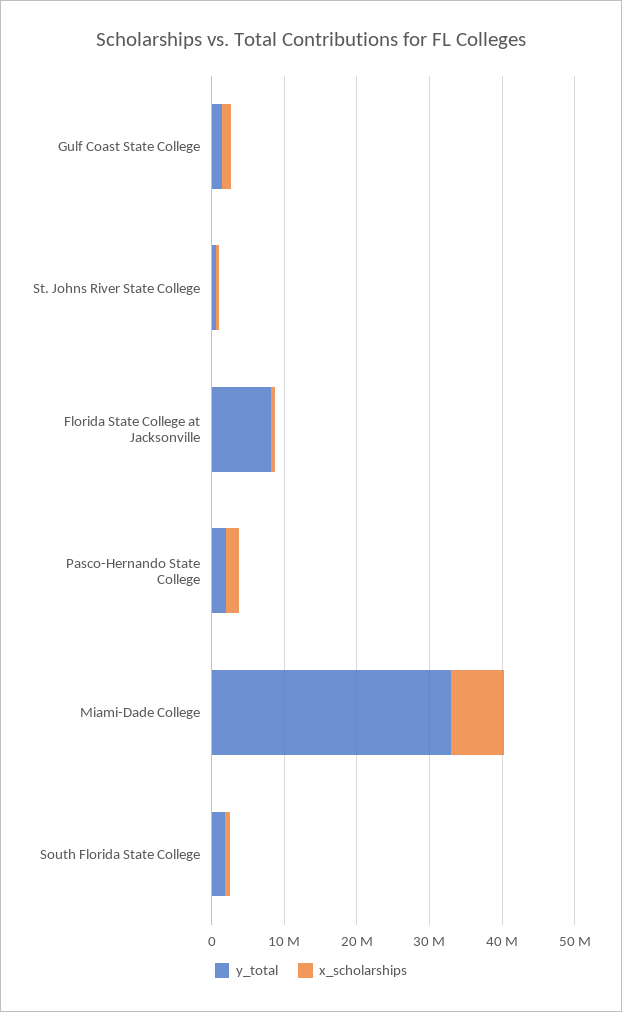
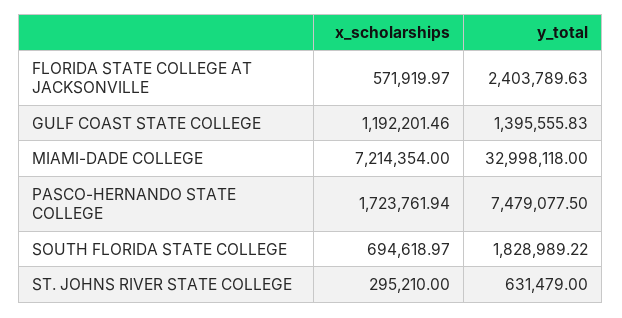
  {
    "y_total": {
      "Gulf Coast State College": 1395555.83,
      "St. Johns River State College": 631479,
-     "Florida State College at Jacksonville": 8000000,
+     "Florida State College at Jacksonville": 2403789.63,
-     "Pasco-Hernando State College": 2000000,
+     "Pasco-Hernando State College": 7479077.5,
      "Miami-Dade College": 32998118,
      "South Florida State College": 1828989.22
    },
    "x_scholarships": {
      "Gulf Coast State College": 1192201.46,
      "St. Johns River State College": 295210,
      "Florida State College at Jacksonville": 571919.97,
      "Pasco-Hernando State College": 1723761.94,
      "Miami-Dade College": 7214354,
      "South Florida State College": 694618.97
    }
  }

